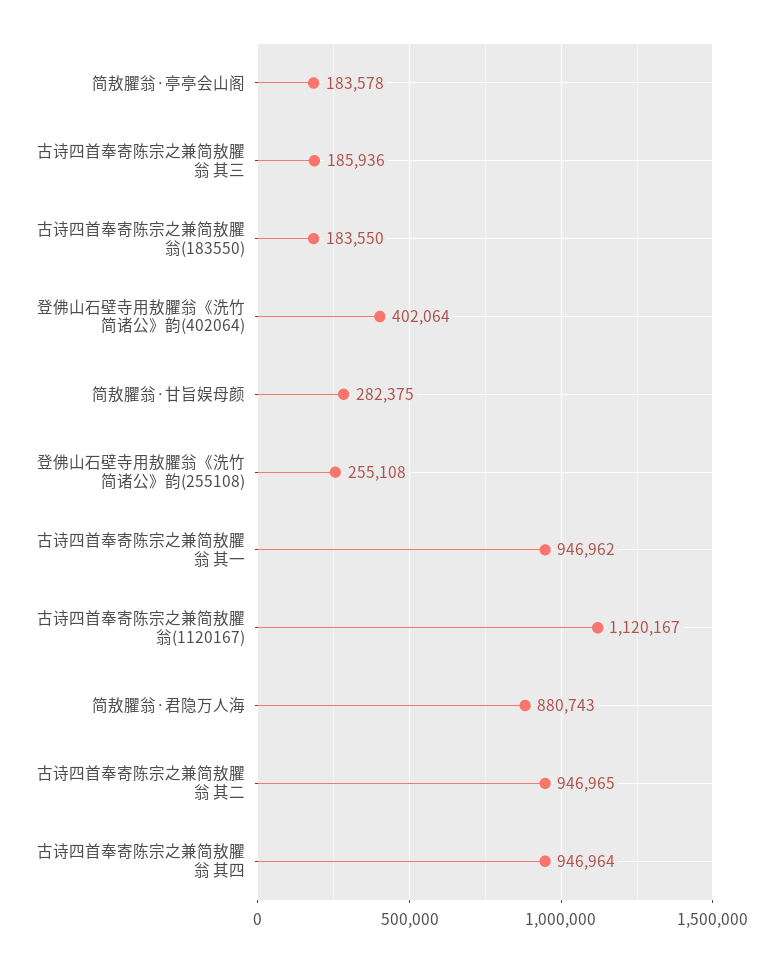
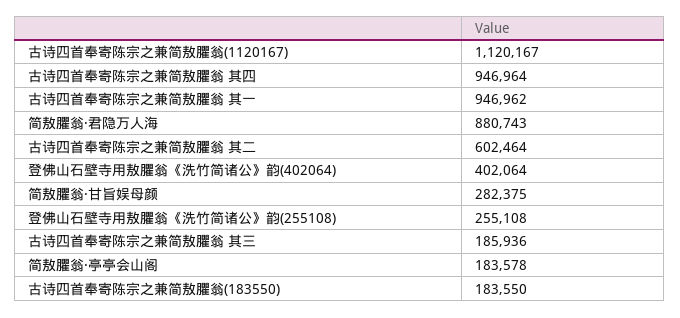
  {
    "简敖臞翁·亭亭会山阁": 183578,
    "古诗四首奉寄陈宗之兼简敖臞翁 其三": 185936,
    "古诗四首奉寄陈宗之兼简敖臞翁(183550)": 183550,
    "登佛山石壁寺用敖臞翁《洗竹简诸公》韵(402064)": 402064,
    "简敖臞翁·甘旨娱母颜": 282375,
    "登佛山石壁寺用敖臞翁《洗竹简诸公》韵(255108)": 255108,
    "古诗四首奉寄陈宗之兼简敖臞翁 其一": 946962,
    "古诗四首奉寄陈宗之兼简敖臞翁(1120167)": 1120167,
    "简敖臞翁·君隐万人海": 880743,
-   "古诗四首奉寄陈宗之兼简敖臞翁 其二": 946965,
+   "古诗四首奉寄陈宗之兼简敖臞翁 其二": 602464,
    "古诗四首奉寄陈宗之兼简敖臞翁 其四": 946964
  }

